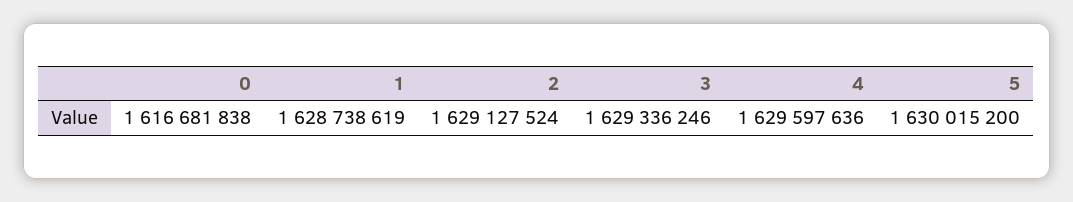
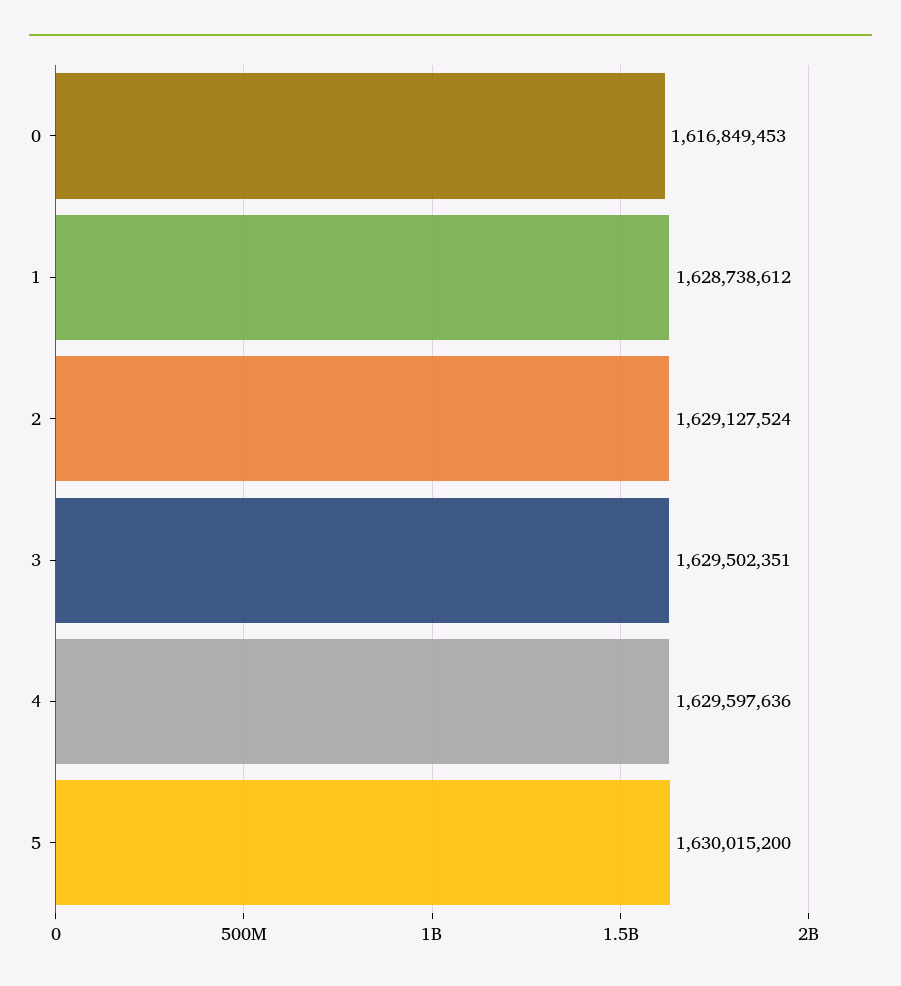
  {
-   "0": 1616681838,
+   "0": 1616849453,
-   "1": 1628738619,
+   "1": 1628738612,
    "2": 1629127524,
-   "3": 1629336246,
+   "3": 1629502351,
    "4": 1629597636,
    "5": 1630015200
  }

